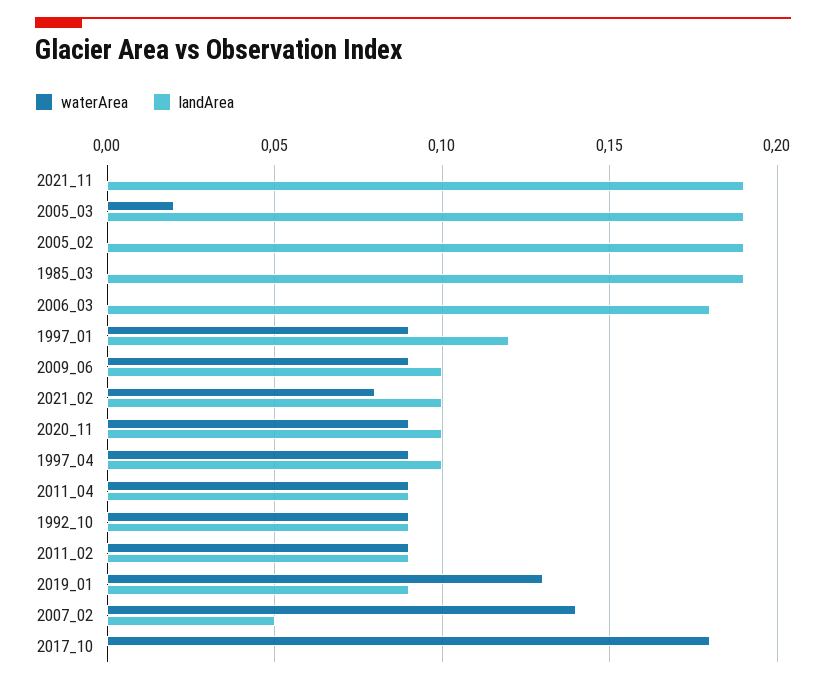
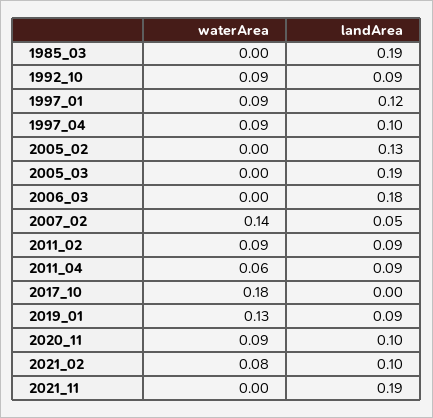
  {
    "waterArea": {
      "2021_11": 0,
-     "2005_03": 0.02,
+     "2005_03": 0,
      "2005_02": 0,
      "1985_03": 0,
      "2006_03": 0,
      "1997_01": 0.09,
-     "2009_06": 0.09,
      "2021_02": 0.08,
      "2020_11": 0.09,
      "1997_04": 0.09,
-     "2011_04": 0.09,
+     "2011_04": 0.06,
      "1992_10": 0.09,
      "2011_02": 0.09,
      "2019_01": 0.13,
      "2007_02": 0.14,
      "2017_10": 0.18
    },
    "landArea": {
      "2021_11": 0.19,
      "2005_03": 0.19,
-     "2005_02": 0.19,
+     "2005_02": 0.13,
      "1985_03": 0.19,
      "2006_03": 0.18,
      "1997_01": 0.12,
-     "2009_06": 0.1,
      "2021_02": 0.1,
      "2020_11": 0.1,
      "1997_04": 0.1,
      "2011_04": 0.09,
      "1992_10": 0.09,
      "2011_02": 0.09,
      "2019_01": 0.09,
      "2007_02": 0.05,
      "2017_10": 0
    }
  }

